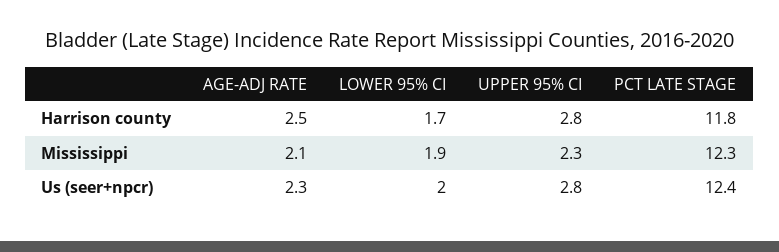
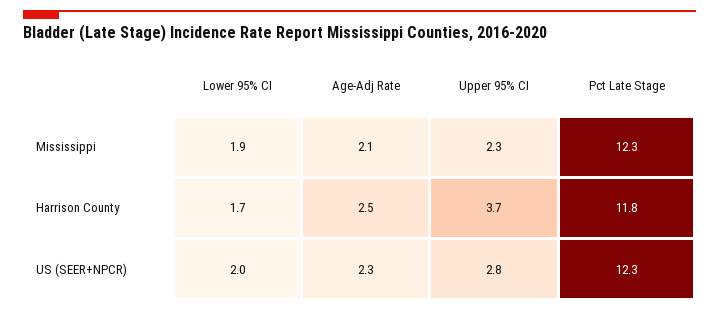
  {
    "AGE-ADJ RATE": {
      "Harrison county": 2.5,
      "Mississippi": 2.1,
      "Us (seer+npcr)": 2.3
    },
    "LOWER 95% CI": {
      "Harrison county": 1.7,
      "Mississippi": 1.9,
      "Us (seer+npcr)": 2
    },
    "UPPER 95% CI": {
-     "Harrison county": 2.8,
+     "Harrison county": 3.7,
      "Mississippi": 2.3,
      "Us (seer+npcr)": 2.8
    },
    "PCT LATE STAGE": {
      "Harrison county": 11.8,
      "Mississippi": 12.3,
-     "Us (seer+npcr)": 12.4
+     "Us (seer+npcr)": 12.3
    }
  }

